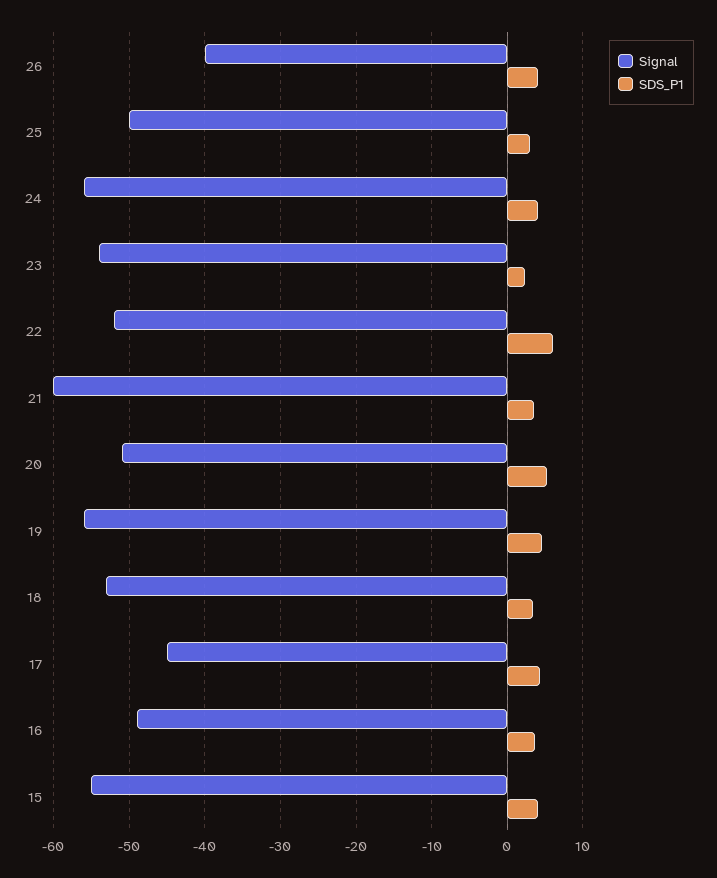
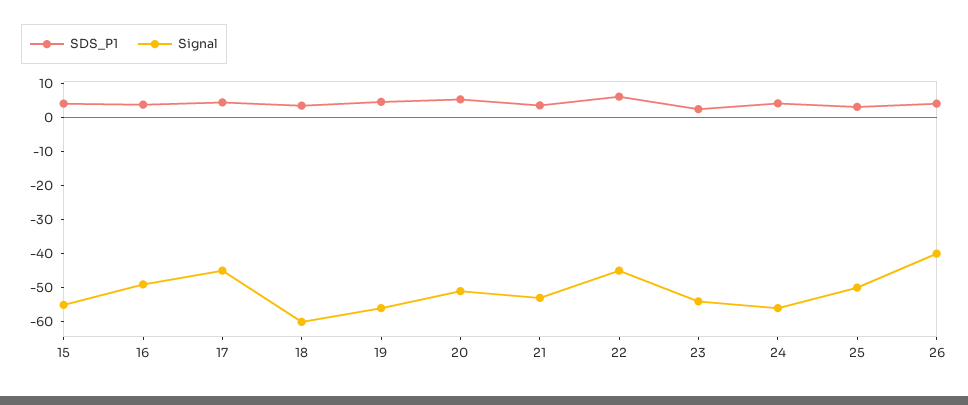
  {
    "Signal": {
      "26": -40,
      "25": -50,
      "24": -56,
      "23": -54,
-     "22": -52,
+     "22": -45,
-     "21": -60,
+     "21": -52.5,
      "20": -51,
      "19": -56,
-     "18": -53,
+     "18": -60,
      "17": -45,
      "16": -49,
      "15": -55
    },
    "SDS_P1": {
      "26": 4,
      "25": 3,
      "24": 4,
      "23": 2,
      "22": 6,
      "21": 4,
      "20": 5,
      "19": 5,
      "18": 3,
      "17": 4,
      "16": 4,
      "15": 4
    }
  }

